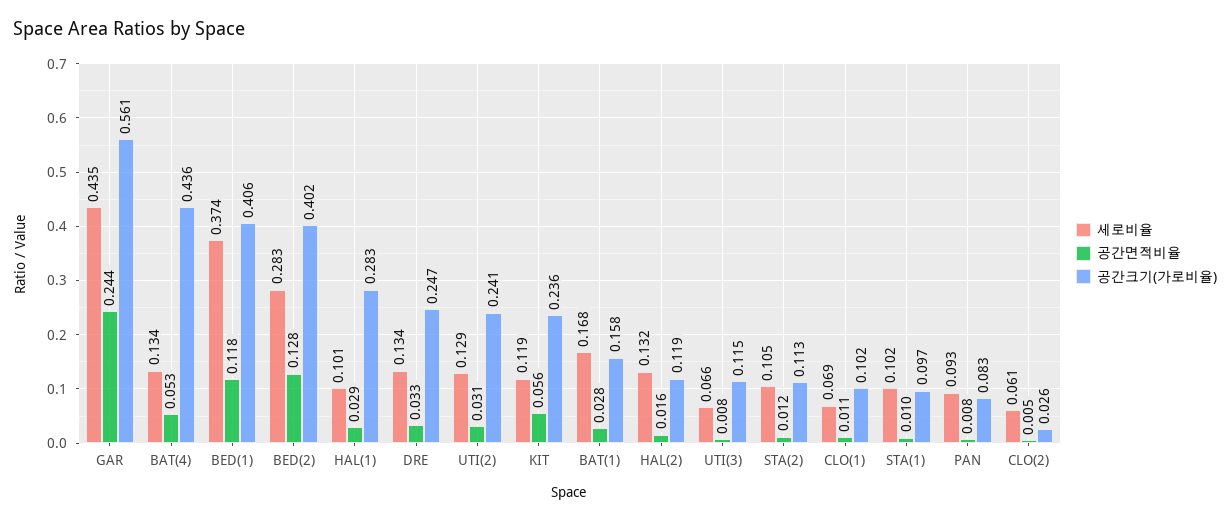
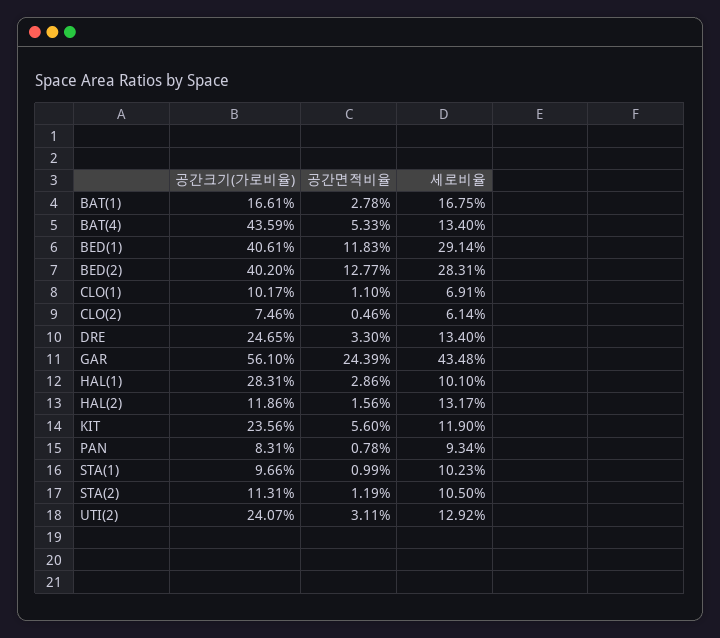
  {
    "세로비율": {
      "GAR": 0.4348,
      "BAT(4)": 0.134,
-     "BED(1)": 0.374,
+     "BED(1)": 0.2914,
      "BED(2)": 0.2831,
      "HAL(1)": 0.101,
      "DRE": 0.134,
      "UTI(2)": 0.1292,
      "KIT": 0.119,
      "BAT(1)": 0.1675,
      "HAL(2)": 0.1317,
-     "UTI(3)": 0.066,
      "STA(2)": 0.105,
      "CLO(1)": 0.0691,
      "STA(1)": 0.1023,
      "PAN": 0.0934,
      "CLO(2)": 0.0614
    },
    "공간면적비율": {
      "GAR": 0.2439,
      "BAT(4)": 0.0533,
      "BED(1)": 0.1183,
      "BED(2)": 0.1277,
      "HAL(1)": 0.0286,
      "DRE": 0.033,
      "UTI(2)": 0.0311,
      "KIT": 0.056,
      "BAT(1)": 0.0278,
      "HAL(2)": 0.0156,
-     "UTI(3)": 0.008,
      "STA(2)": 0.0119,
      "CLO(1)": 0.011,
      "STA(1)": 0.0099,
      "PAN": 0.0078,
      "CLO(2)": 0.0046
    },
    "공간크기(가로비율)": {
      "GAR": 0.561,
      "BAT(4)": 0.4359,
      "BED(1)": 0.4061,
      "BED(2)": 0.402,
      "HAL(1)": 0.2831,
      "DRE": 0.2465,
      "UTI(2)": 0.2407,
      "KIT": 0.2356,
-     "BAT(1)": 0.158,
+     "BAT(1)": 0.1661,
      "HAL(2)": 0.1186,
-     "UTI(3)": 0.115,
      "STA(2)": 0.1131,
      "CLO(1)": 0.1017,
      "STA(1)": 0.0966,
      "PAN": 0.0831,
-     "CLO(2)": 0.026
+     "CLO(2)": 0.0746
    }
  }

